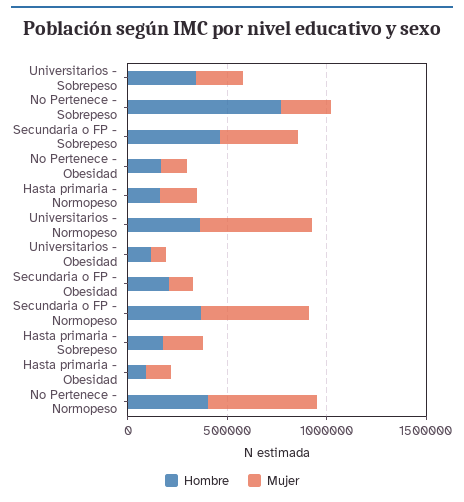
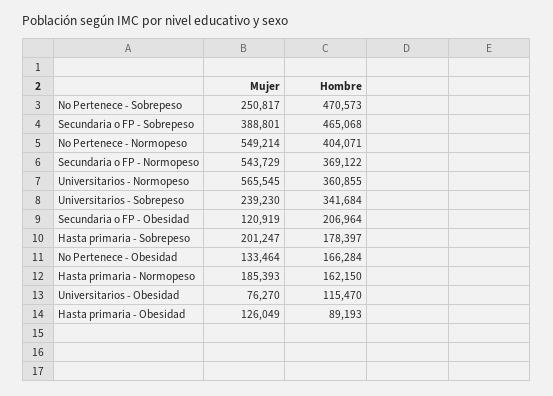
  {
    "Hombre": {
      "Universitarios - Sobrepeso": 341684,
-     "No Pertenece - Sobrepeso": 800000,
+     "No Pertenece - Sobrepeso": 470573,
      "Secundaria o FP - Sobrepeso": 465068,
      "No Pertenece - Obesidad": 166284,
      "Hasta primaria - Normopeso": 162150,
      "Universitarios - Normopeso": 360855,
      "Universitarios - Obesidad": 115470,
      "Secundaria o FP - Obesidad": 206964,
      "Secundaria o FP - Normopeso": 369122,
      "Hasta primaria - Sobrepeso": 178397,
      "Hasta primaria - Obesidad": 89193,
      "No Pertenece - Normopeso": 404071
    },
    "Mujer": {
      "Universitarios - Sobrepeso": 239230,
      "No Pertenece - Sobrepeso": 250817,
      "Secundaria o FP - Sobrepeso": 388801,
      "No Pertenece - Obesidad": 133464,
      "Hasta primaria - Normopeso": 185393,
      "Universitarios - Normopeso": 565545,
      "Universitarios - Obesidad": 76270,
      "Secundaria o FP - Obesidad": 120919,
      "Secundaria o FP - Normopeso": 543729,
      "Hasta primaria - Sobrepeso": 201247,
      "Hasta primaria - Obesidad": 126049,
      "No Pertenece - Normopeso": 549214
    }
  }

